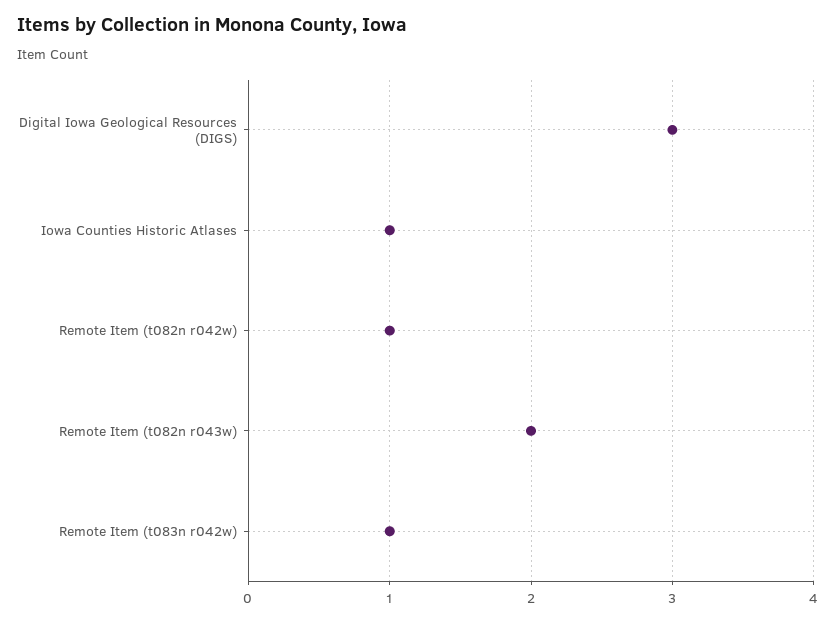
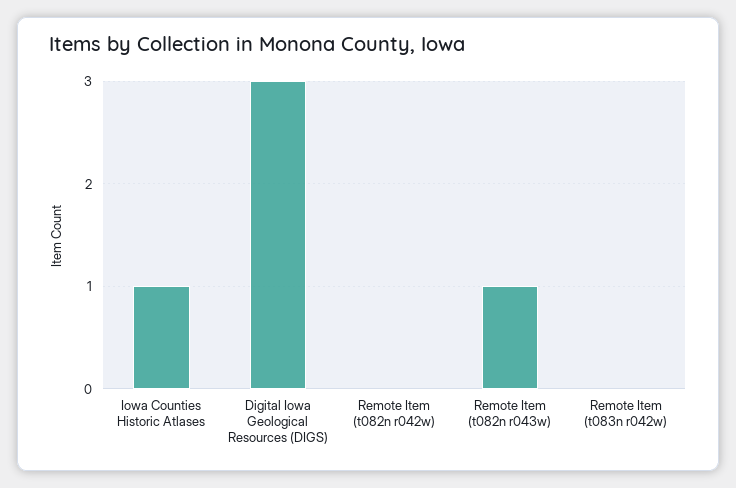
  {
    "Digital Iowa Geological Resources (DIGS)": 3,
    "Iowa Counties Historic Atlases": 1,
-   "Remote Item (t082n r042w)": 1,
+   "Remote Item (t082n r042w)": 0,
-   "Remote Item (t082n r043w)": 2,
+   "Remote Item (t082n r043w)": 1,
-   "Remote Item (t083n r042w)": 1
+   "Remote Item (t083n r042w)": 0
  }

